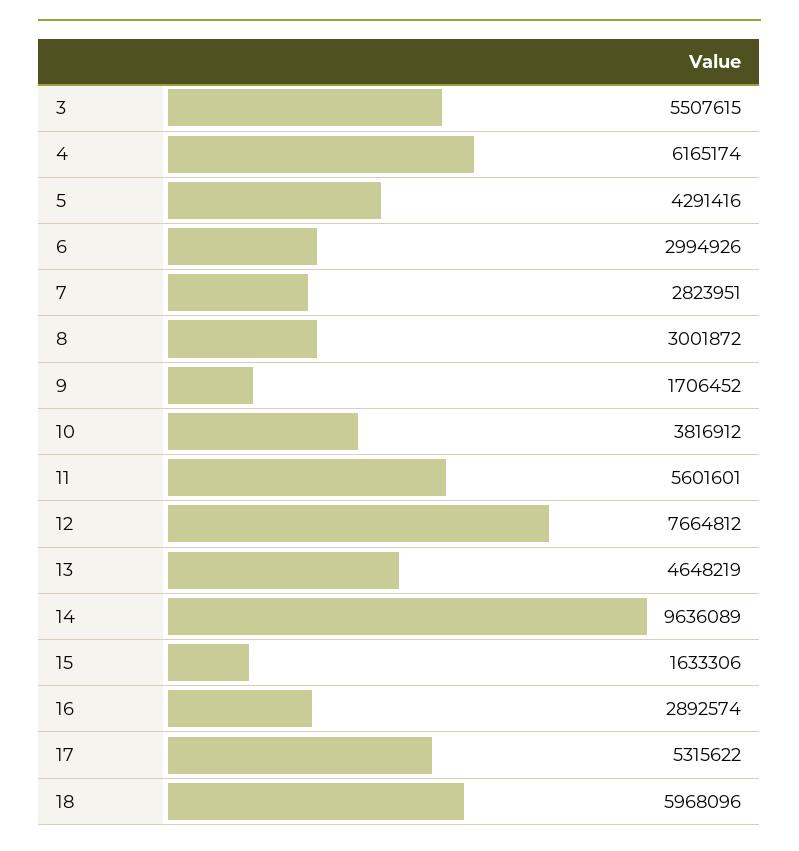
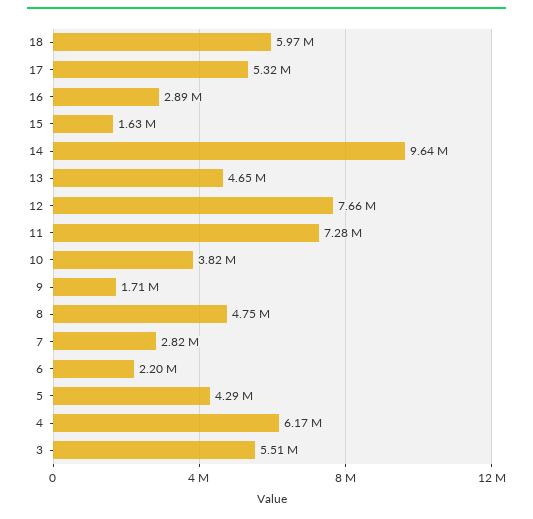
  {
    "3": 5507615,
    "4": 6165174,
    "5": 4291416,
-   "6": 2994926,
+   "6": 2200000,
    "7": 2823951,
-   "8": 3001872,
+   "8": 4750000,
    "9": 1706452,
    "10": 3816912,
-   "11": 5601601,
+   "11": 7280000,
    "12": 7664812,
    "13": 4648219,
    "14": 9636089,
    "15": 1633306,
    "16": 2892574,
    "17": 5315622,
    "18": 5968096
  }

